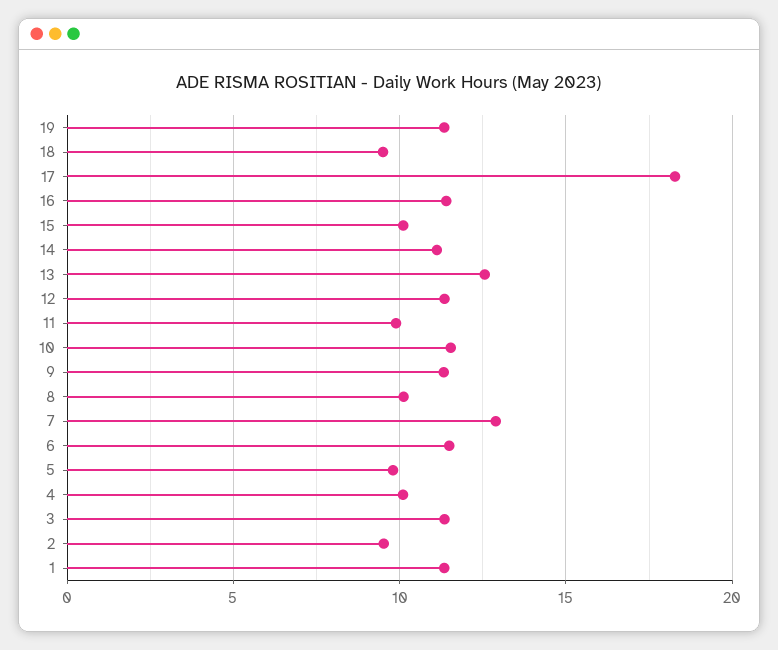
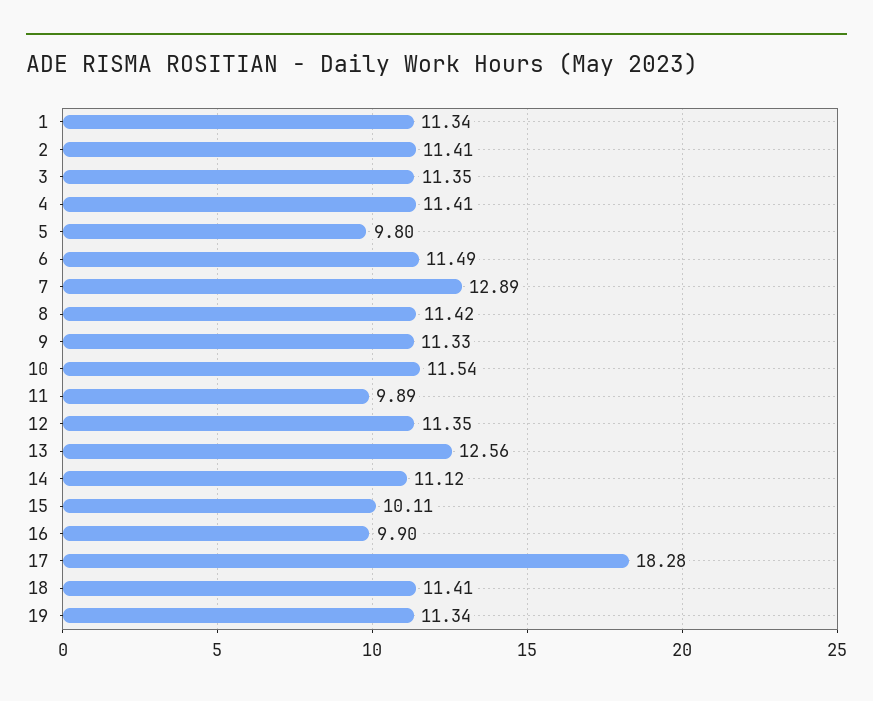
  {
    "19": 11.34,
-   "18": 9.5,
+   "18": 11.41,
    "17": 18.28,
-   "16": 11.5,
+   "16": 9.9,
    "15": 10.11,
    "14": 11.12,
    "13": 12.56,
    "12": 11.35,
    "11": 9.89,
    "10": 11.54,
    "9": 11.33,
-   "8": 10,
+   "8": 11.42,
    "7": 12.89,
    "6": 11.49,
    "5": 9.8,
-   "4": 10,
+   "4": 11.41,
    "3": 11.35,
-   "2": 9.5,
+   "2": 11.41,
    "1": 11.34
  }

